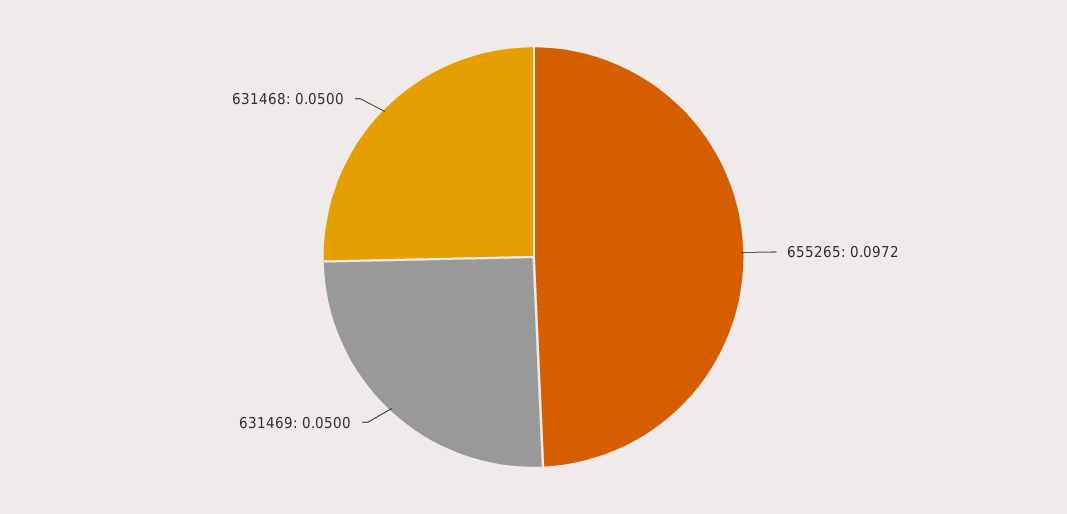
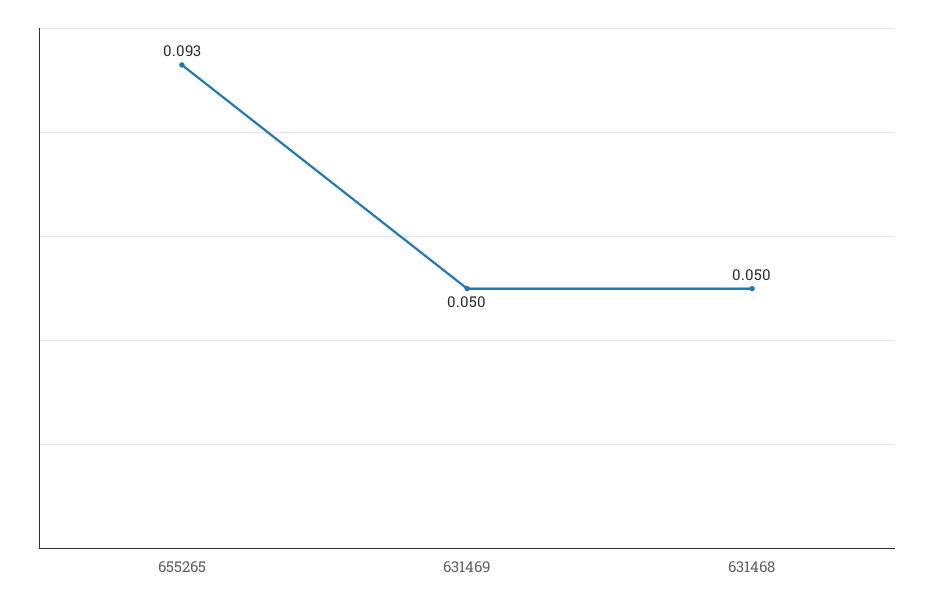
  {
-   "655265": 0.0972,
+   "655265": 0.093,
    "631469": 0.05,
    "631468": 0.05
  }

